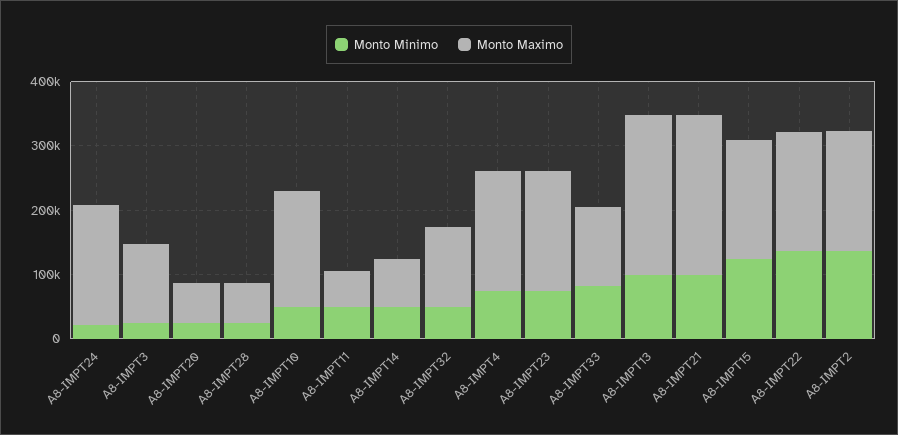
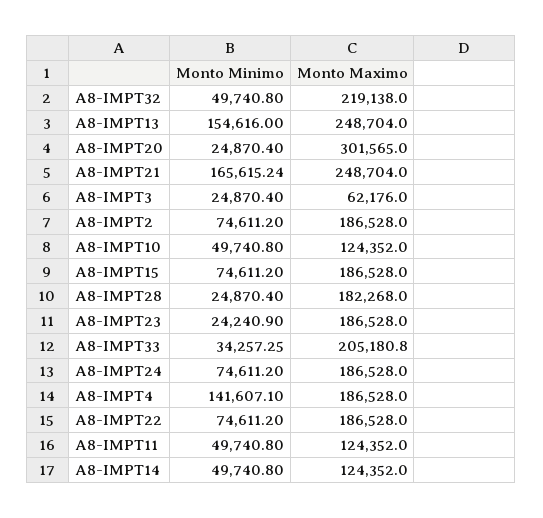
  {
    "Monto Minimo": {
-     "A8-IMPT24": 20000,
+     "A8-IMPT24": 74611.2,
      "A8-IMPT3": 24870.4,
      "A8-IMPT20": 24870.4,
      "A8-IMPT28": 24870.4,
      "A8-IMPT10": 49740.8,
      "A8-IMPT11": 49740.8,
      "A8-IMPT14": 49740.8,
      "A8-IMPT32": 49740.8,
-     "A8-IMPT4": 80000,
+     "A8-IMPT4": 141607.1,
-     "A8-IMPT23": 80000,
+     "A8-IMPT23": 24240.9,
-     "A8-IMPT33": 80000,
+     "A8-IMPT33": 34257.25,
-     "A8-IMPT13": 100000,
+     "A8-IMPT13": 154616,
-     "A8-IMPT21": 100000,
+     "A8-IMPT21": 165615.24,
-     "A8-IMPT15": 120000,
+     "A8-IMPT15": 74611.2,
-     "A8-IMPT22": 140000,
+     "A8-IMPT22": 74611.2,
-     "A8-IMPT2": 140000
+     "A8-IMPT2": 74611.2
    },
    "Monto Maximo": {
      "A8-IMPT24": 186528,
-     "A8-IMPT3": 120000,
+     "A8-IMPT3": 62176,
-     "A8-IMPT20": 60000,
+     "A8-IMPT20": 301565,
-     "A8-IMPT28": 60000,
+     "A8-IMPT28": 182268,
-     "A8-IMPT10": 180000,
+     "A8-IMPT10": 124352,
-     "A8-IMPT11": 60000,
+     "A8-IMPT11": 124352,
-     "A8-IMPT14": 80000,
+     "A8-IMPT14": 124352,
-     "A8-IMPT32": 120000,
+     "A8-IMPT32": 219138,
      "A8-IMPT4": 186528,
      "A8-IMPT23": 186528,
-     "A8-IMPT33": 120000,
+     "A8-IMPT33": 205180.8,
      "A8-IMPT13": 248704,
      "A8-IMPT21": 248704,
      "A8-IMPT15": 186528,
      "A8-IMPT22": 186528,
      "A8-IMPT2": 186528
    }
  }

